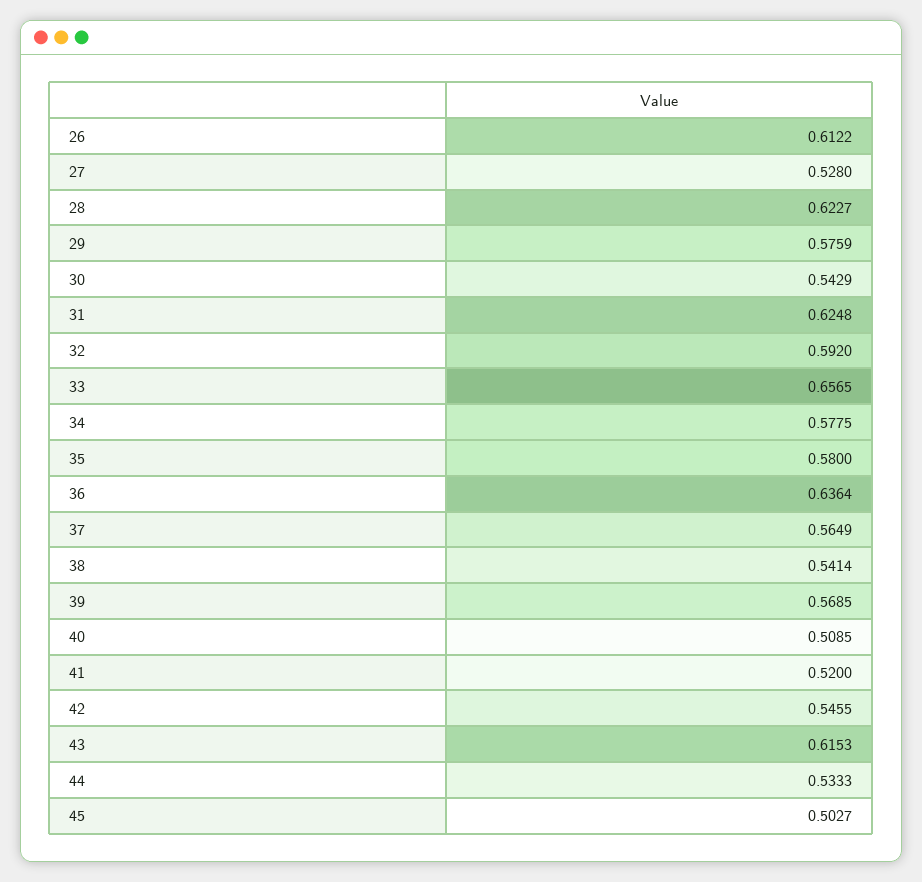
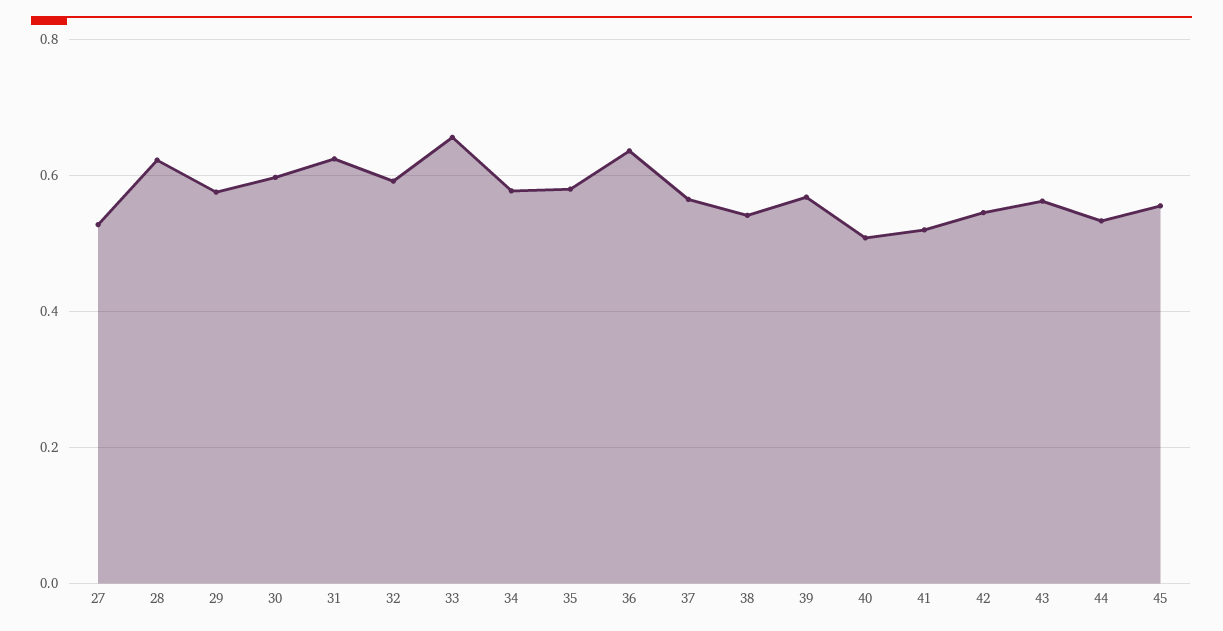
  {
-   "26": 0.6122,
    "27": 0.528,
    "28": 0.6227,
    "29": 0.5759,
-   "30": 0.5429,
+   "30": 0.6,
    "31": 0.6248,
    "32": 0.592,
    "33": 0.6565,
    "34": 0.5775,
    "35": 0.58,
    "36": 0.6364,
    "37": 0.5649,
    "38": 0.5414,
    "39": 0.5685,
    "40": 0.5085,
    "41": 0.52,
    "42": 0.5455,
-   "43": 0.6153,
+   "43": 0.56,
    "44": 0.5333,
-   "45": 0.5027
+   "45": 0.56
  }

